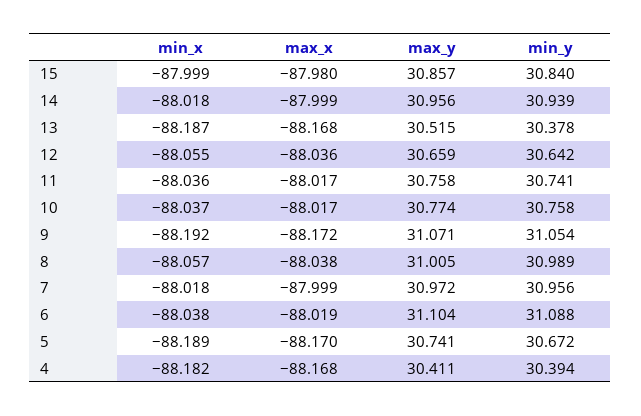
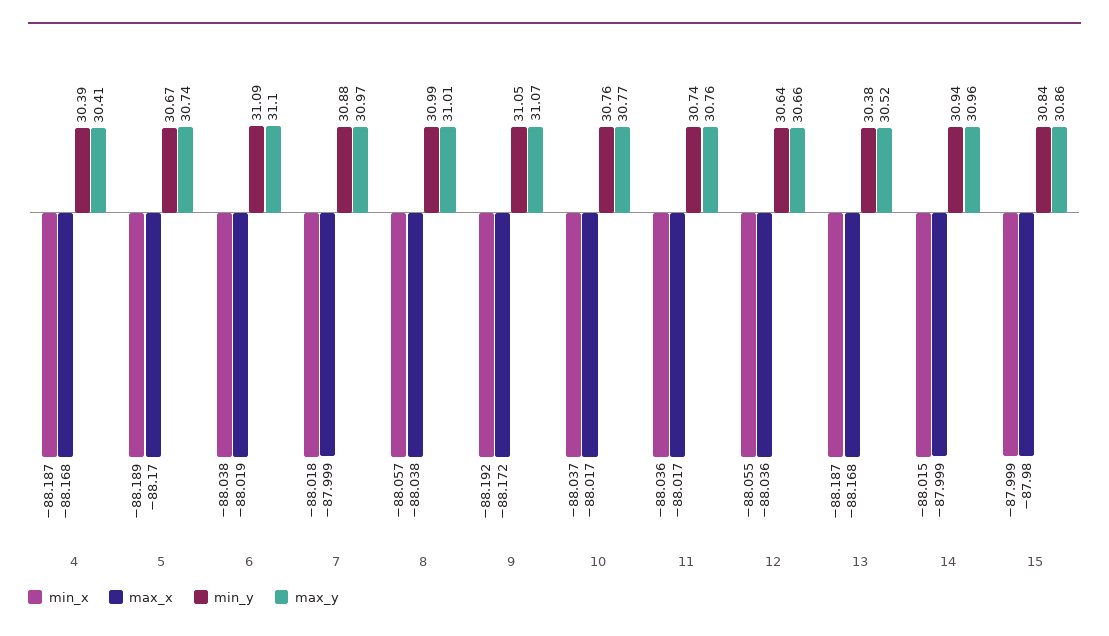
  {
    "min_x": {
      "15": -87.999,
-     "14": -88.018,
+     "14": -88.015,
      "13": -88.187,
      "12": -88.055,
      "11": -88.036,
      "10": -88.037,
      "9": -88.192,
      "8": -88.057,
      "7": -88.018,
      "6": -88.038,
      "5": -88.189,
-     "4": -88.182
+     "4": -88.187
    },
    "max_x": {
      "15": -87.98,
      "14": -87.999,
      "13": -88.168,
      "12": -88.036,
      "11": -88.017,
      "10": -88.017,
      "9": -88.172,
      "8": -88.038,
      "7": -87.999,
      "6": -88.019,
      "5": -88.17,
      "4": -88.168
    },
    "max_y": {
      "15": 30.857,
      "14": 30.956,
      "13": 30.515,
      "12": 30.659,
      "11": 30.758,
      "10": 30.774,
      "9": 31.071,
      "8": 31.005,
      "7": 30.972,
      "6": 31.104,
      "5": 30.741,
      "4": 30.411
    },
    "min_y": {
      "15": 30.84,
      "14": 30.939,
      "13": 30.378,
      "12": 30.642,
      "11": 30.741,
      "10": 30.758,
      "9": 31.054,
      "8": 30.989,
-     "7": 30.956,
+     "7": 30.88,
      "6": 31.088,
      "5": 30.672,
      "4": 30.394
    }
  }

